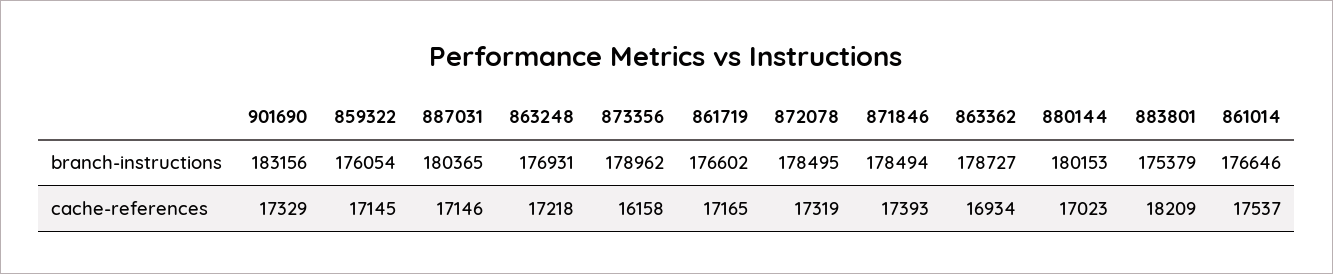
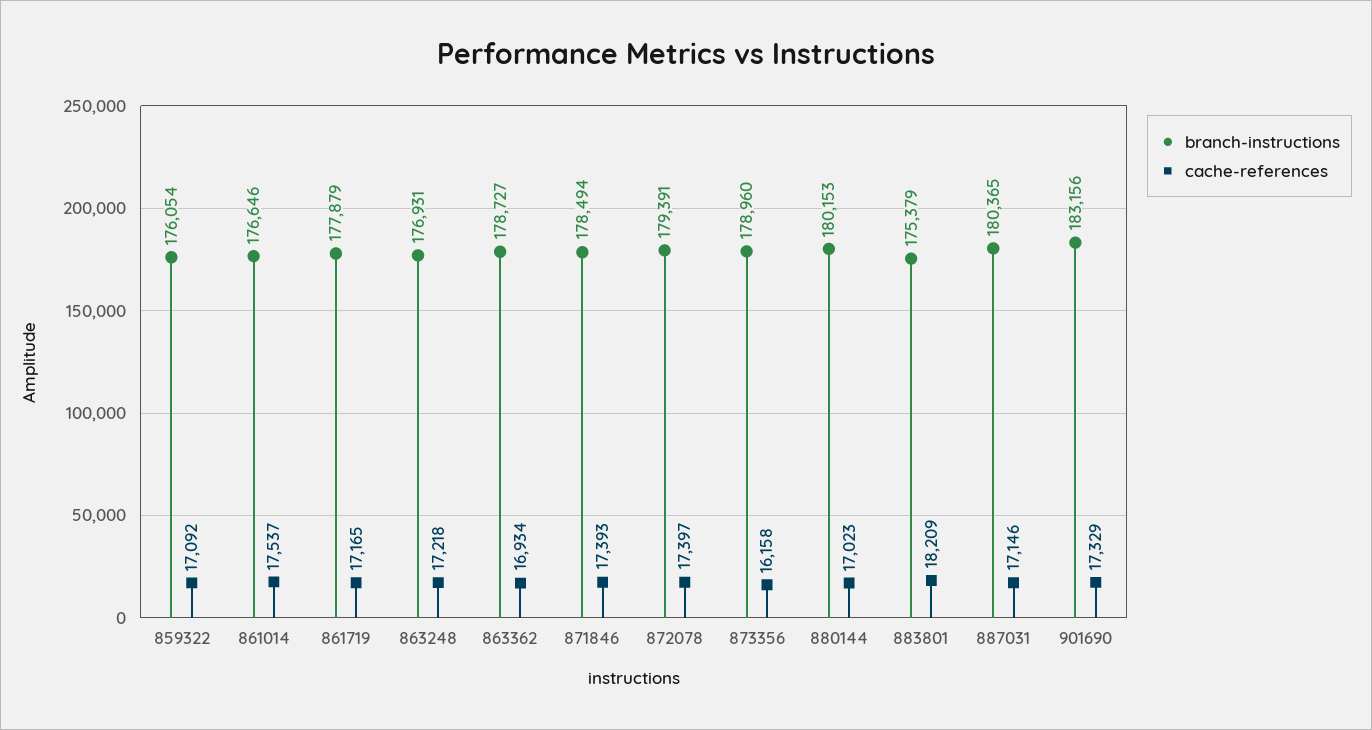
  {
    "branch-instructions": {
      "901690": 183156,
      "859322": 176054,
      "887031": 180365,
      "863248": 176931,
-     "873356": 178962,
+     "873356": 178960,
-     "861719": 176602,
+     "861719": 177879,
-     "872078": 178495,
+     "872078": 179391,
      "871846": 178494,
      "863362": 178727,
      "880144": 180153,
      "883801": 175379,
      "861014": 176646
    },
    "cache-references": {
      "901690": 17329,
-     "859322": 17145,
+     "859322": 17092,
      "887031": 17146,
      "863248": 17218,
      "873356": 16158,
      "861719": 17165,
-     "872078": 17319,
+     "872078": 17397,
      "871846": 17393,
      "863362": 16934,
      "880144": 17023,
      "883801": 18209,
      "861014": 17537
    }
  }

